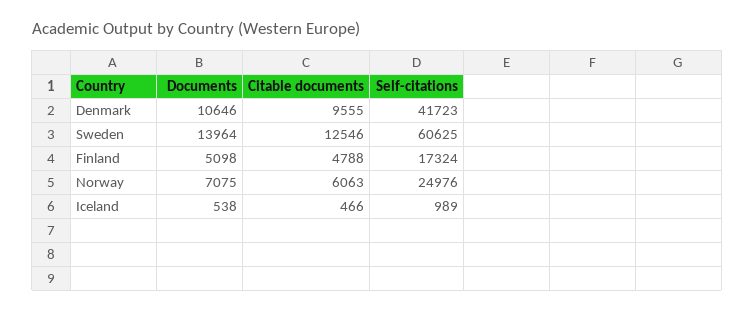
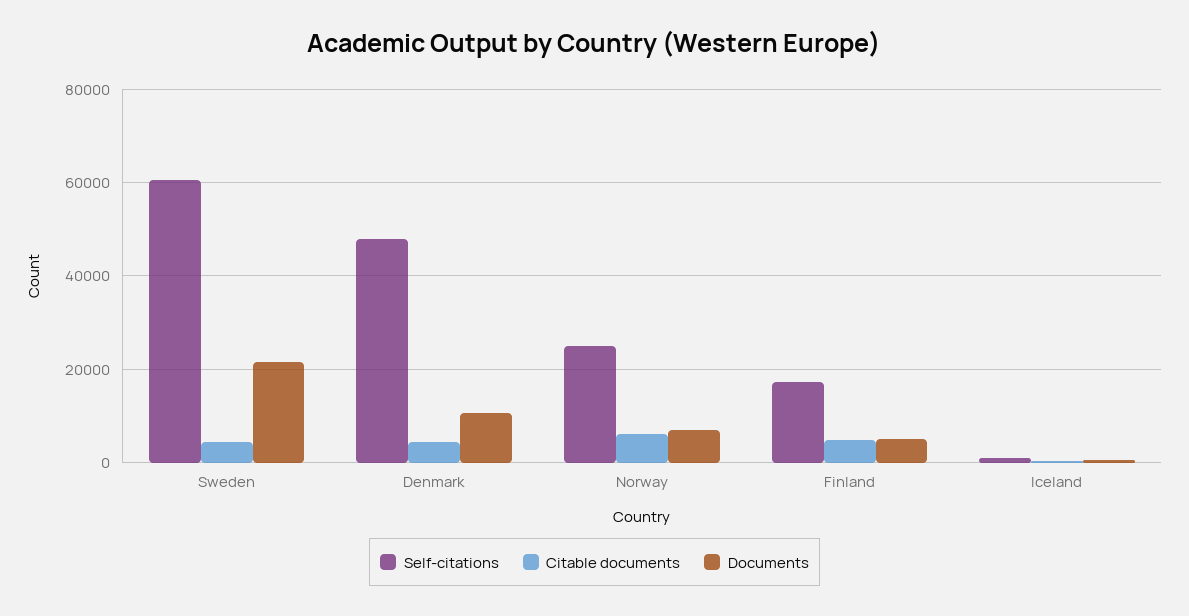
  {
    "Documents": {
      "Denmark": 10646,
-     "Sweden": 13964,
+     "Sweden": 22000,
      "Finland": 5098,
      "Norway": 7075,
      "Iceland": 538
    },
    "Citable documents": {
-     "Denmark": 9555,
+     "Denmark": 4000,
-     "Sweden": 12546,
+     "Sweden": 4000,
      "Finland": 4788,
      "Norway": 6063,
      "Iceland": 466
    },
    "Self-citations": {
-     "Denmark": 41723,
+     "Denmark": 48000,
      "Sweden": 60625,
      "Finland": 17324,
      "Norway": 24976,
      "Iceland": 989
    }
  }

